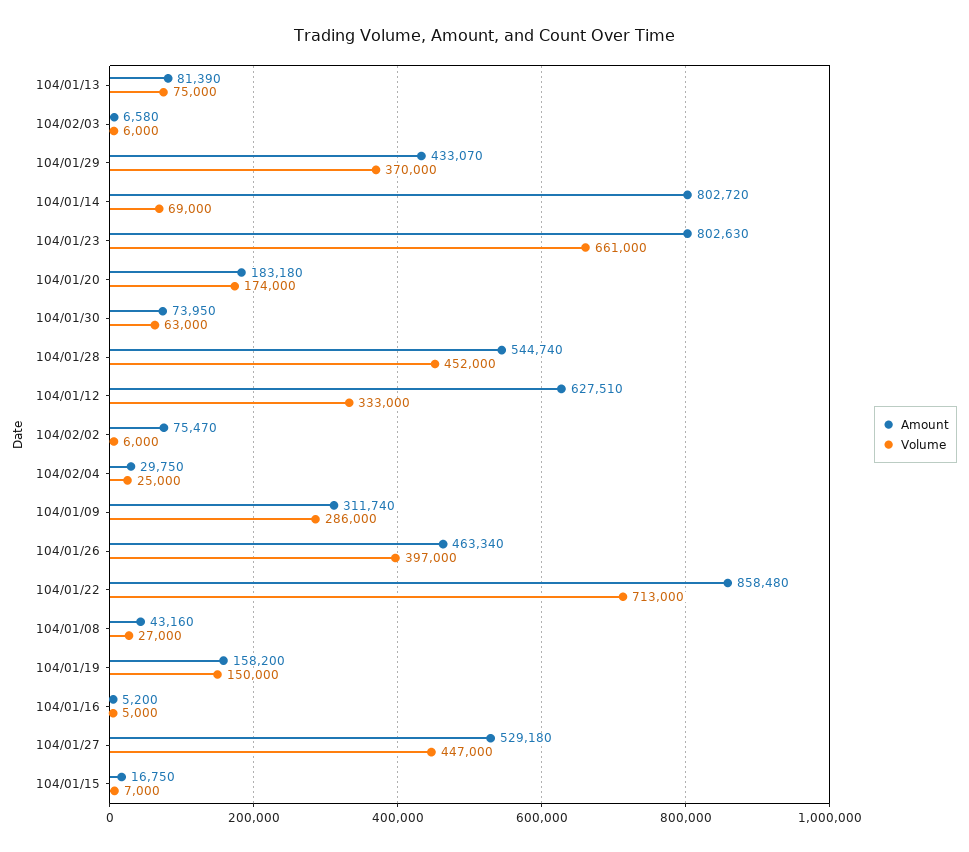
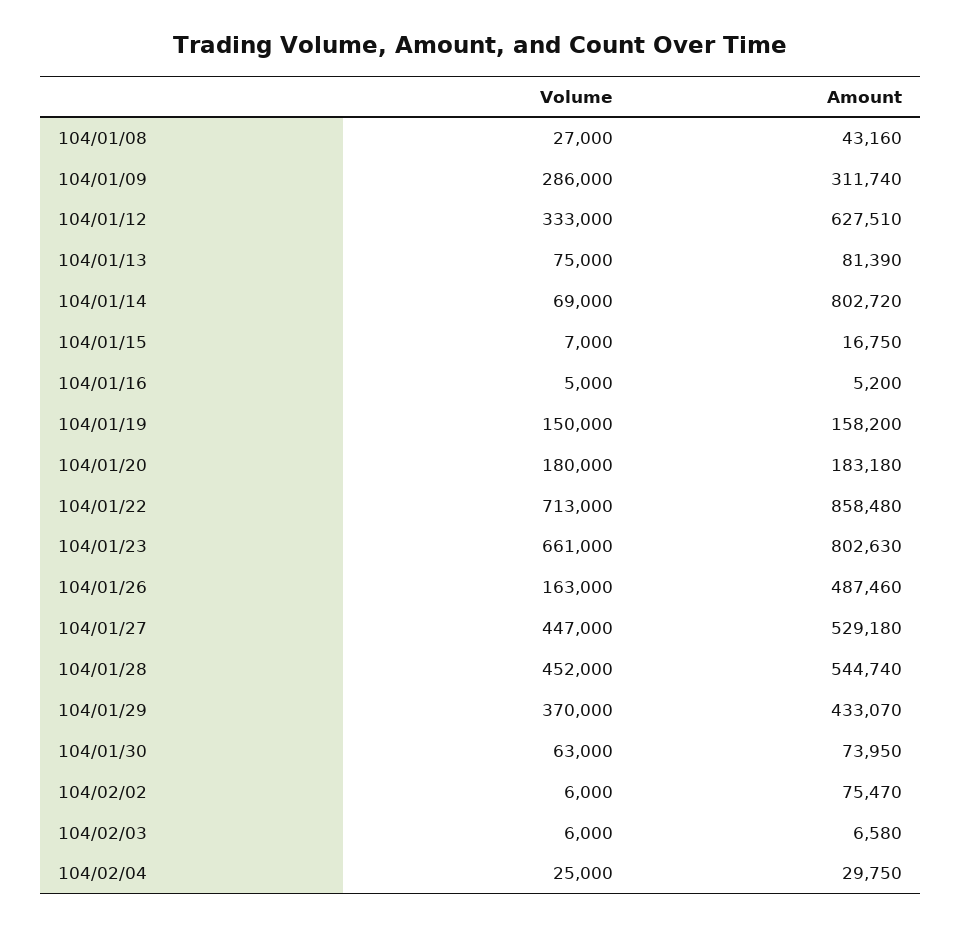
  {
    "Amount": {
      "104/01/13": 81390,
      "104/02/03": 6580,
      "104/01/29": 433070,
      "104/01/14": 802720,
      "104/01/23": 802630,
      "104/01/20": 183180,
      "104/01/30": 73950,
      "104/01/28": 544740,
      "104/01/12": 627510,
      "104/02/02": 75470,
      "104/02/04": 29750,
      "104/01/09": 311740,
-     "104/01/26": 463340,
+     "104/01/26": 487460,
      "104/01/22": 858480,
      "104/01/08": 43160,
      "104/01/19": 158200,
      "104/01/16": 5200,
      "104/01/27": 529180,
      "104/01/15": 16750
    },
    "Volume": {
      "104/01/13": 75000,
      "104/02/03": 6000,
      "104/01/29": 370000,
      "104/01/14": 69000,
      "104/01/23": 661000,
-     "104/01/20": 174000,
+     "104/01/20": 180000,
      "104/01/30": 63000,
      "104/01/28": 452000,
      "104/01/12": 333000,
      "104/02/02": 6000,
      "104/02/04": 25000,
      "104/01/09": 286000,
-     "104/01/26": 397000,
+     "104/01/26": 163000,
      "104/01/22": 713000,
      "104/01/08": 27000,
      "104/01/19": 150000,
      "104/01/16": 5000,
      "104/01/27": 447000,
      "104/01/15": 7000
    }
  }

